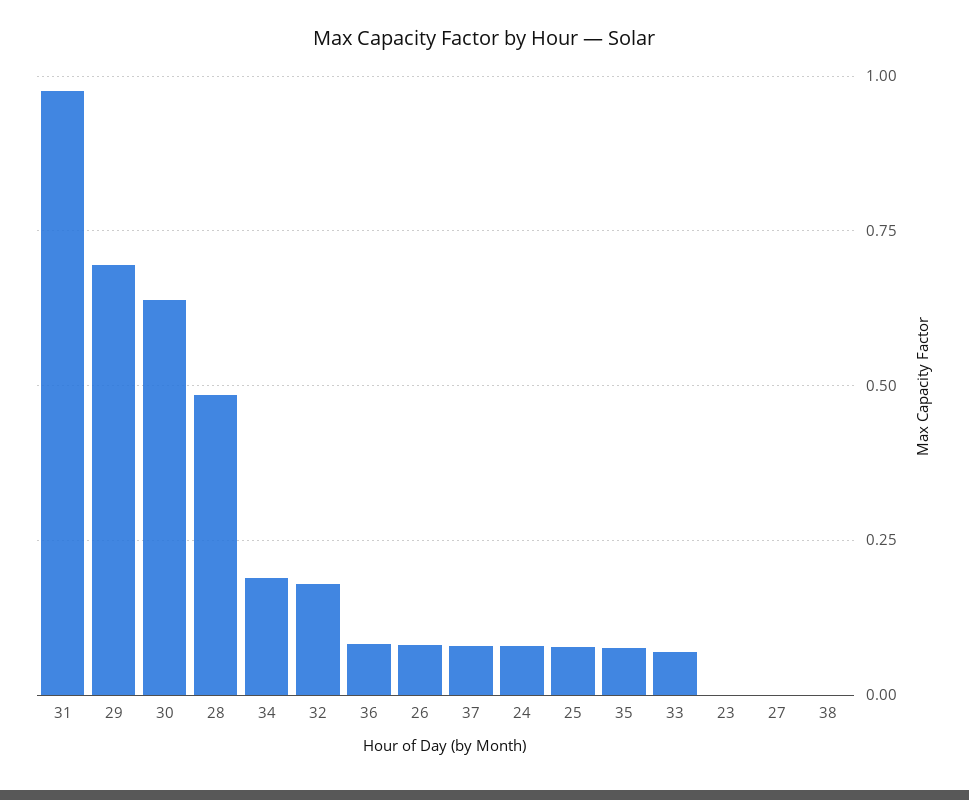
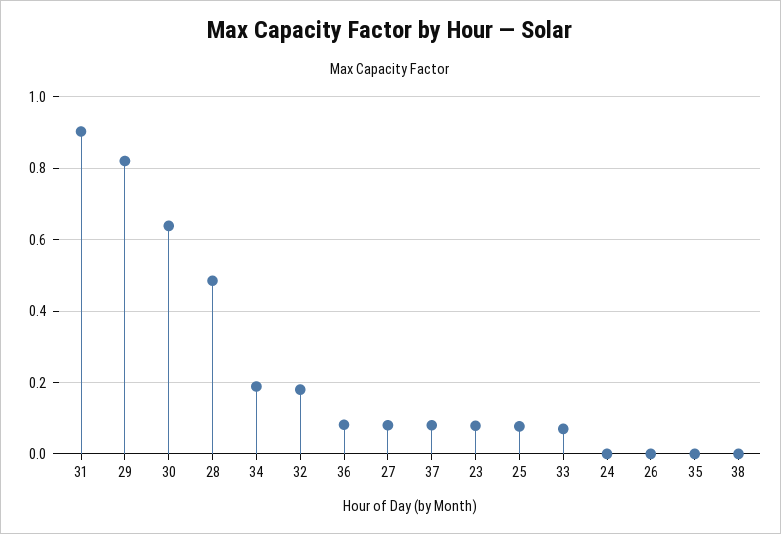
  {
-   "31": 0.975,
+   "31": 0.9,
-   "29": 0.7,
+   "29": 0.82,
    "30": 0.64,
    "28": 0.48,
    "34": 0.18,
    "32": 0.18,
    "36": 0.08,
-   "26": 0.075,
+   "26": 0,
    "37": 0.08,
-   "24": 0.075,
+   "24": 0,
    "25": 0.08,
-   "35": 0.075,
+   "35": 0,
    "33": 0.08,
-   "23": 0,
+   "23": 0.08,
-   "27": 0,
+   "27": 0.08,
    "38": 0
  }

